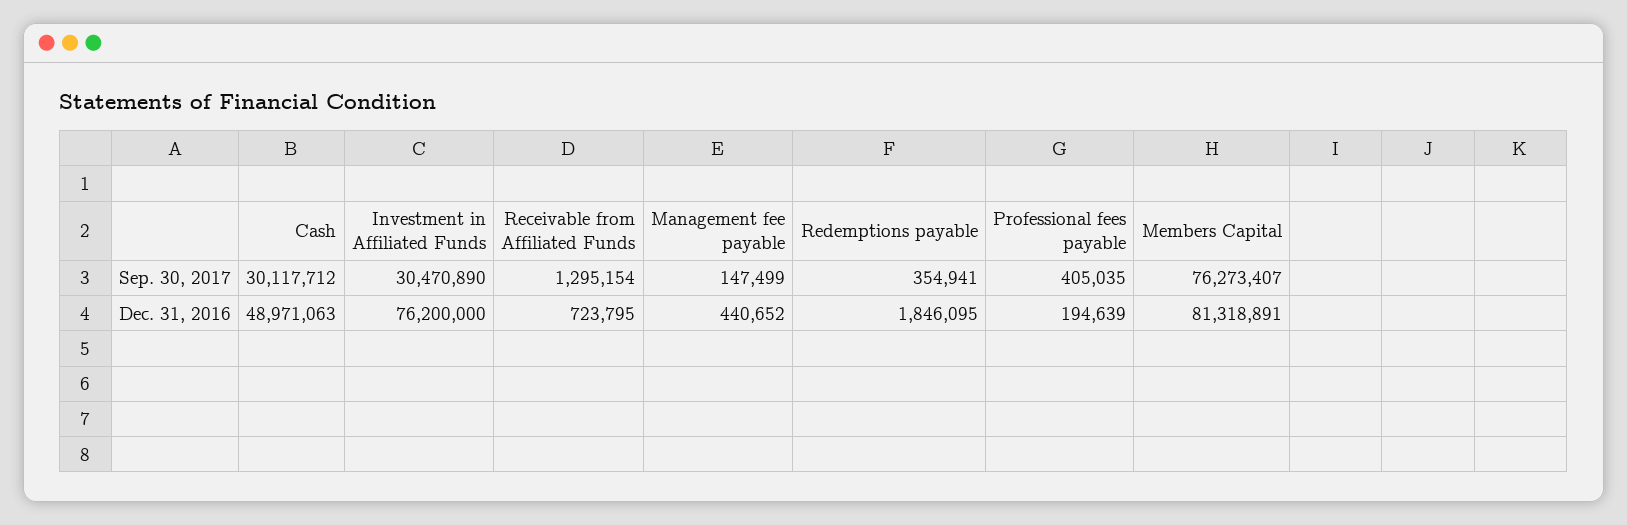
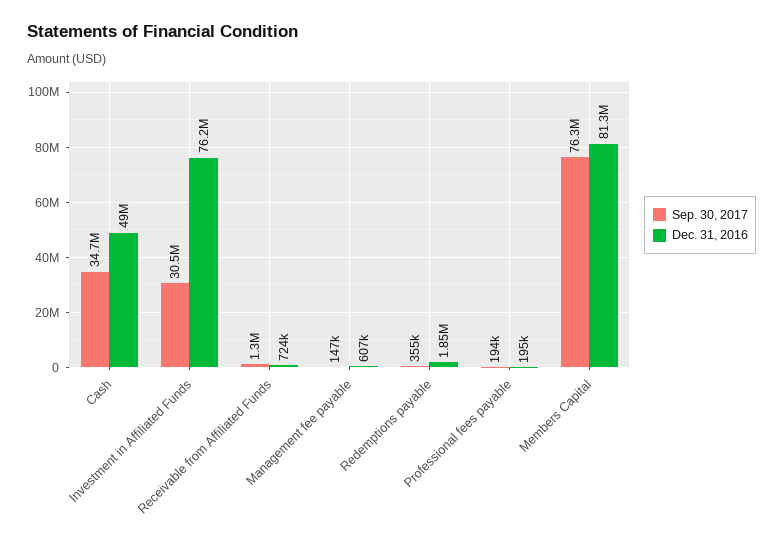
  {
    "Sep. 30, 2017": {
-     "Cash": 30117712,
+     "Cash": 34700000,
      "Investment in Affiliated Funds": 30470890,
      "Receivable from Affiliated Funds": 1295154,
      "Management fee payable": 147499,
      "Redemptions payable": 354941,
-     "Professional fees payable": 405035,
+     "Professional fees payable": 194000,
      "Members Capital": 76273407
    },
    "Dec. 31, 2016": {
      "Cash": 48971063,
      "Investment in Affiliated Funds": 76200000,
      "Receivable from Affiliated Funds": 723795,
-     "Management fee payable": 440652,
+     "Management fee payable": 607000,
      "Redemptions payable": 1846095,
      "Professional fees payable": 194639,
      "Members Capital": 81318891
    }
  }

